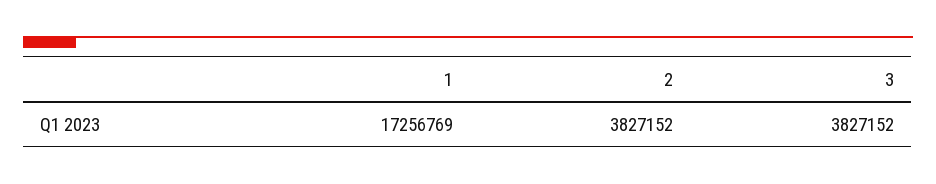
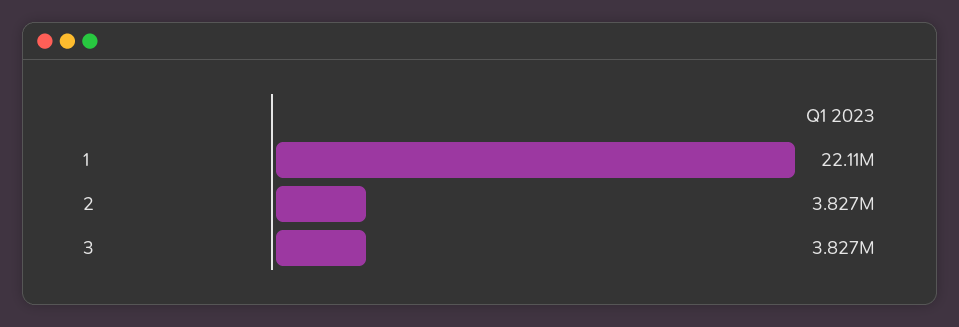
  {
-   "1": 17256769,
+   "1": 22110000,
    "2": 3827152,
    "3": 3827152
  }

